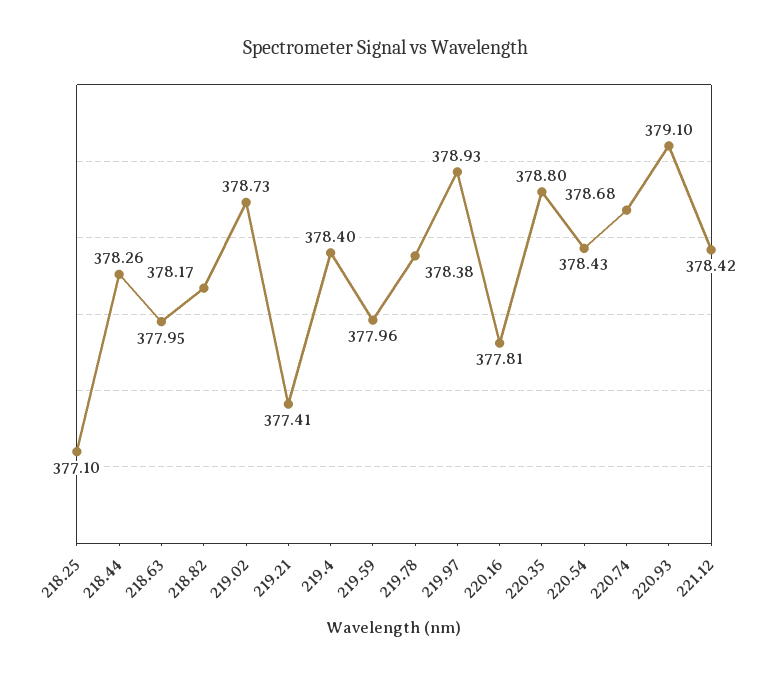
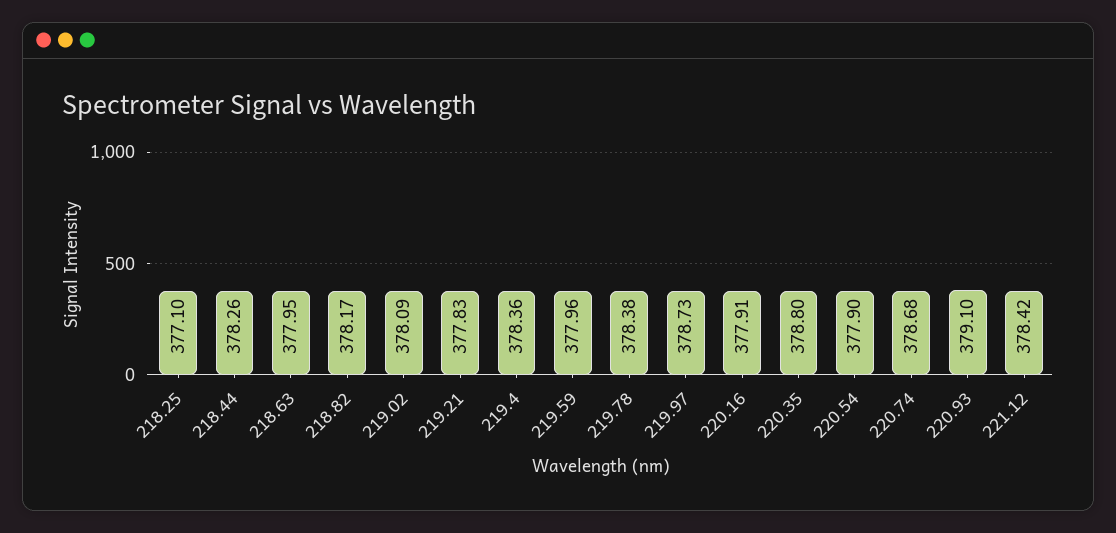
  {
    "218.25": 377.1,
    "218.44": 378.26,
    "218.63": 377.95,
    "218.82": 378.17,
-   "219.02": 378.73,
+   "219.02": 378.09,
-   "219.21": 377.41,
+   "219.21": 377.83,
-   "219.4": 378.4,
+   "219.4": 378.36,
    "219.59": 377.96,
    "219.78": 378.38,
-   "219.97": 378.93,
+   "219.97": 378.73,
-   "220.16": 377.81,
+   "220.16": 377.91,
    "220.35": 378.8,
-   "220.54": 378.43,
+   "220.54": 377.9,
    "220.74": 378.68,
    "220.93": 379.1,
    "221.12": 378.42
  }

